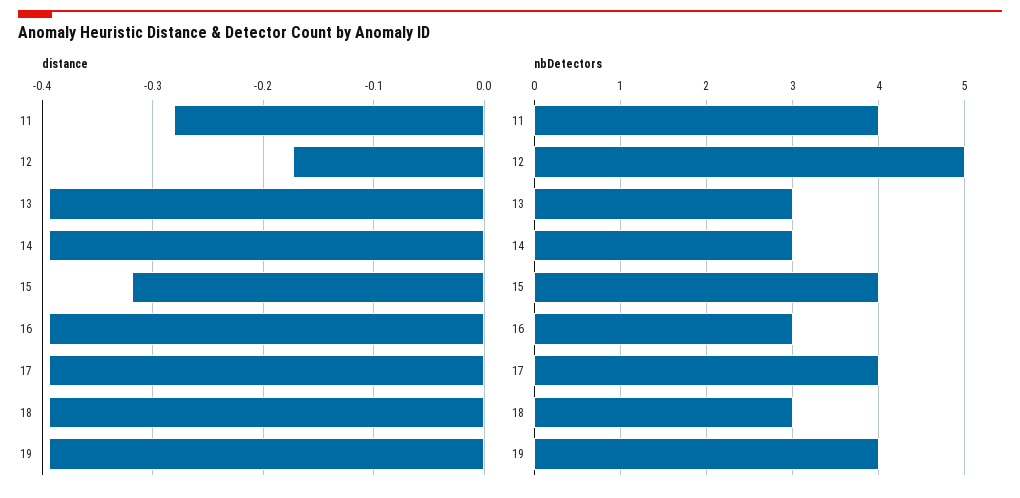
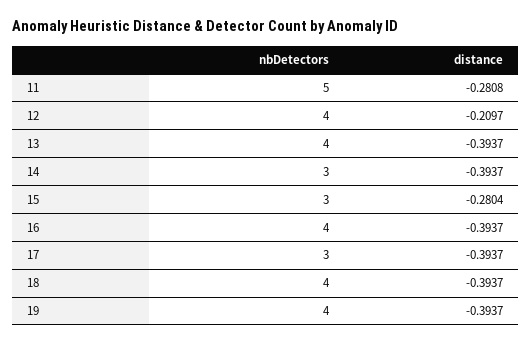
  {
    "distance": {
      "11": -0.2808,
-     "12": -0.17,
+     "12": -0.2097,
      "13": -0.3937,
      "14": -0.3937,
-     "15": -0.32,
+     "15": -0.2804,
      "16": -0.3937,
      "17": -0.3937,
      "18": -0.3937,
      "19": -0.3937
    },
    "nbDetectors": {
-     "11": 4,
+     "11": 5,
-     "12": 5,
+     "12": 4,
-     "13": 3,
+     "13": 4,
      "14": 3,
-     "15": 4,
+     "15": 3,
-     "16": 3,
+     "16": 4,
-     "17": 4,
+     "17": 3,
-     "18": 3,
+     "18": 4,
      "19": 4
    }
  }

